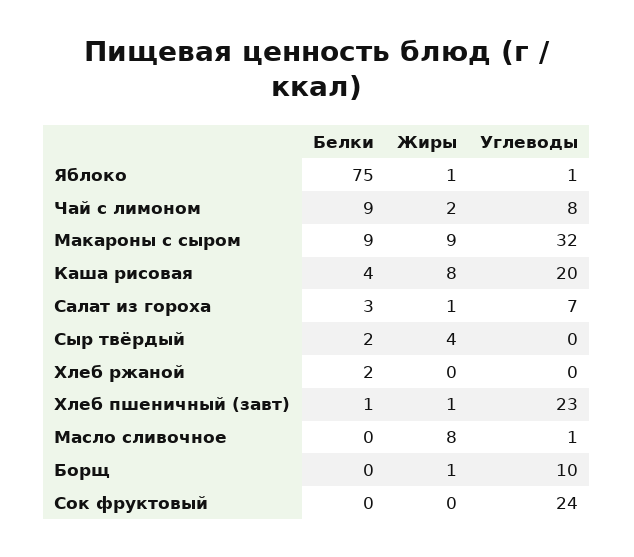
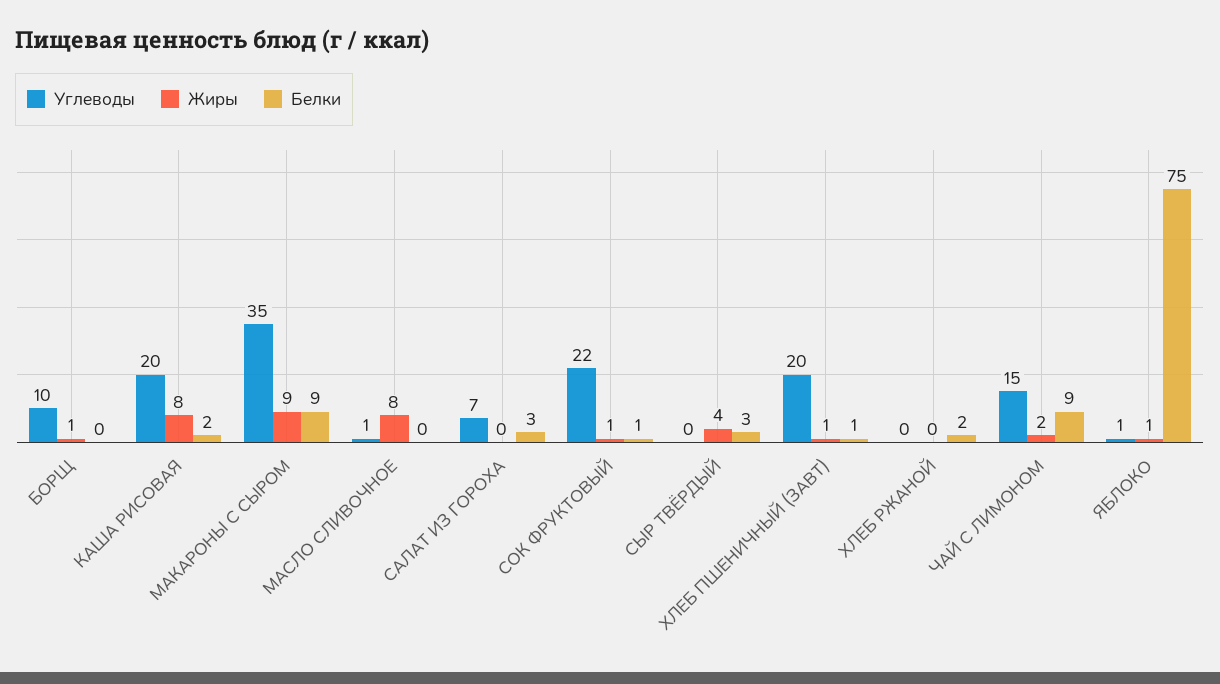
  {
    "Белки": {
      "Яблоко": 75,
      "Чай с лимоном": 9,
      "Макароны с сыром": 9,
-     "Каша рисовая": 4,
+     "Каша рисовая": 2,
      "Салат из гороха": 3,
-     "Сыр твёрдый": 2,
+     "Сыр твёрдый": 3,
      "Хлеб ржаной": 2,
      "Хлеб пшеничный (завт)": 1,
      "Масло сливочное": 0,
      "Борщ": 0,
-     "Сок фруктовый": 0
+     "Сок фруктовый": 1
    },
    "Жиры": {
      "Яблоко": 1,
      "Чай с лимоном": 2,
      "Макароны с сыром": 9,
      "Каша рисовая": 8,
-     "Салат из гороха": 1,
+     "Салат из гороха": 0,
      "Сыр твёрдый": 4,
      "Хлеб ржаной": 0,
      "Хлеб пшеничный (завт)": 1,
      "Масло сливочное": 8,
      "Борщ": 1,
-     "Сок фруктовый": 0
+     "Сок фруктовый": 1
    },
    "Углеводы": {
      "Яблоко": 1,
-     "Чай с лимоном": 8,
+     "Чай с лимоном": 15,
-     "Макароны с сыром": 32,
+     "Макароны с сыром": 35,
      "Каша рисовая": 20,
      "Салат из гороха": 7,
      "Сыр твёрдый": 0,
      "Хлеб ржаной": 0,
-     "Хлеб пшеничный (завт)": 23,
+     "Хлеб пшеничный (завт)": 20,
      "Масло сливочное": 1,
      "Борщ": 10,
-     "Сок фруктовый": 24
+     "Сок фруктовый": 22
    }
  }

